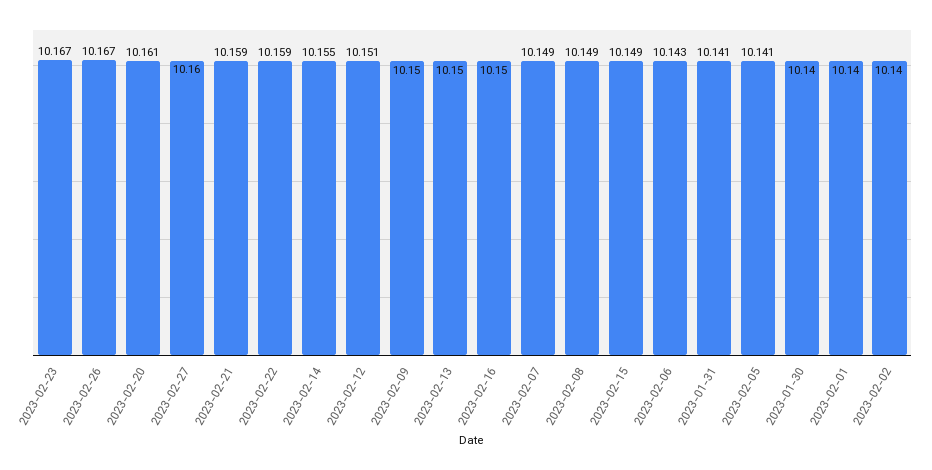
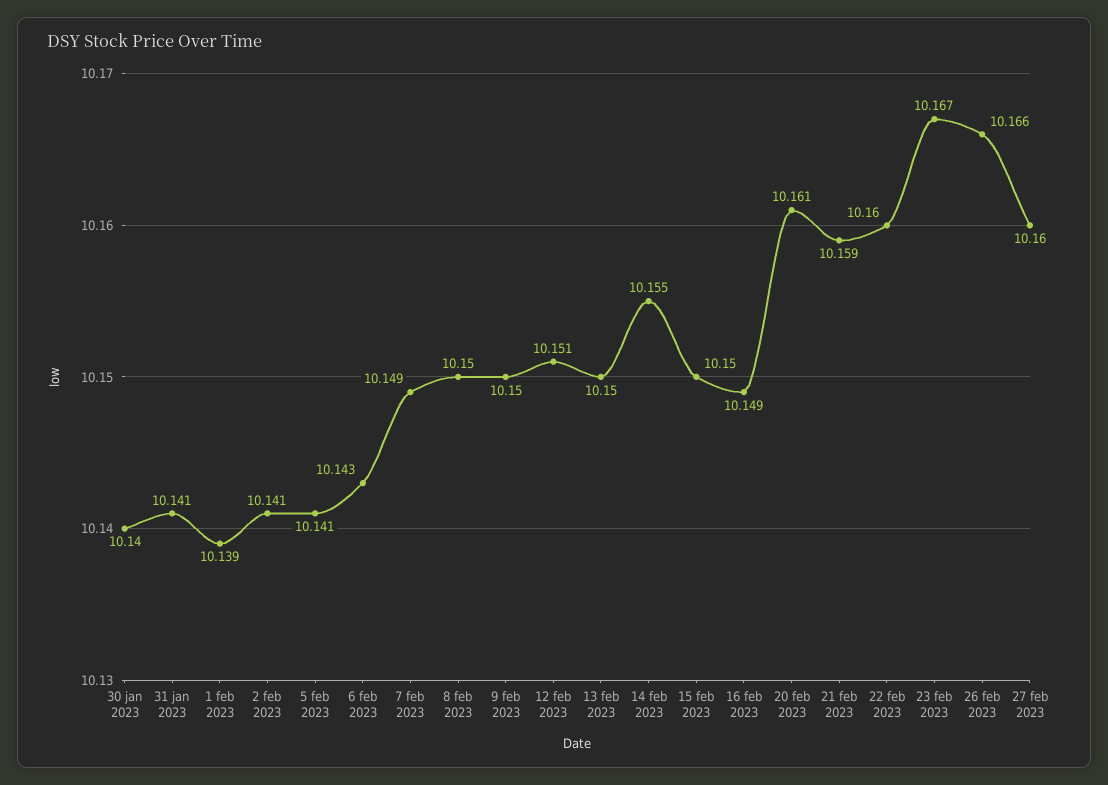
  {
    "2023-02-23": 10.167,
-   "2023-02-26": 10.167,
+   "2023-02-26": 10.166,
    "2023-02-20": 10.161,
    "2023-02-27": 10.16,
    "2023-02-21": 10.159,
-   "2023-02-22": 10.159,
+   "2023-02-22": 10.16,
    "2023-02-14": 10.155,
    "2023-02-12": 10.151,
    "2023-02-09": 10.15,
    "2023-02-13": 10.15,
-   "2023-02-16": 10.15,
+   "2023-02-16": 10.149,
    "2023-02-07": 10.149,
-   "2023-02-08": 10.149,
+   "2023-02-08": 10.15,
-   "2023-02-15": 10.149,
+   "2023-02-15": 10.15,
    "2023-02-06": 10.143,
    "2023-01-31": 10.141,
    "2023-02-05": 10.141,
    "2023-01-30": 10.14,
-   "2023-02-01": 10.14,
+   "2023-02-01": 10.139,
-   "2023-02-02": 10.14
+   "2023-02-02": 10.141
  }

